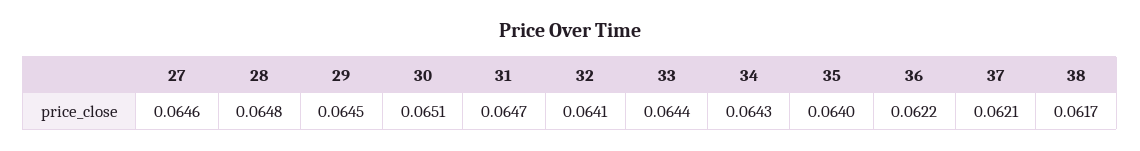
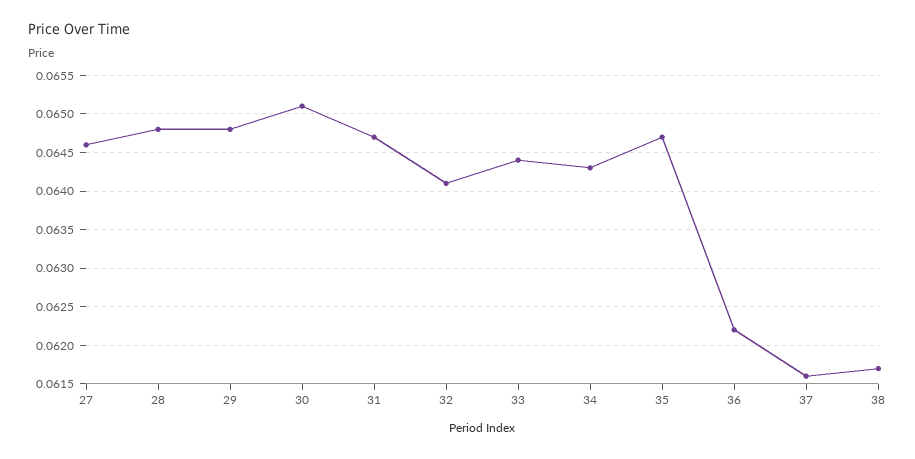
  {
    "27": 0.0646,
    "28": 0.0648,
-   "29": 0.0645,
+   "29": 0.0648,
    "30": 0.0651,
    "31": 0.0647,
    "32": 0.0641,
    "33": 0.0644,
    "34": 0.0643,
-   "35": 0.064,
+   "35": 0.0647,
    "36": 0.0622,
-   "37": 0.0621,
+   "37": 0.0616,
    "38": 0.0617
  }

